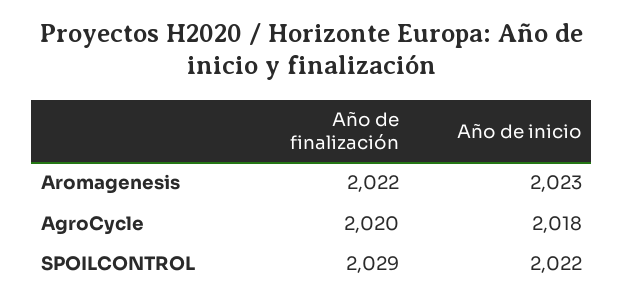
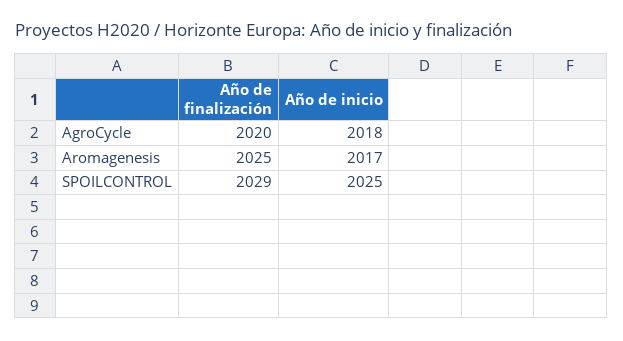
  {
    "Año de finalización": {
-     "Aromagenesis": 2022,
+     "Aromagenesis": 2025,
      "AgroCycle": 2020,
      "SPOILCONTROL": 2029
    },
    "Año de inicio": {
-     "Aromagenesis": 2023,
+     "Aromagenesis": 2017,
      "AgroCycle": 2018,
-     "SPOILCONTROL": 2022
+     "SPOILCONTROL": 2025
    }
  }

